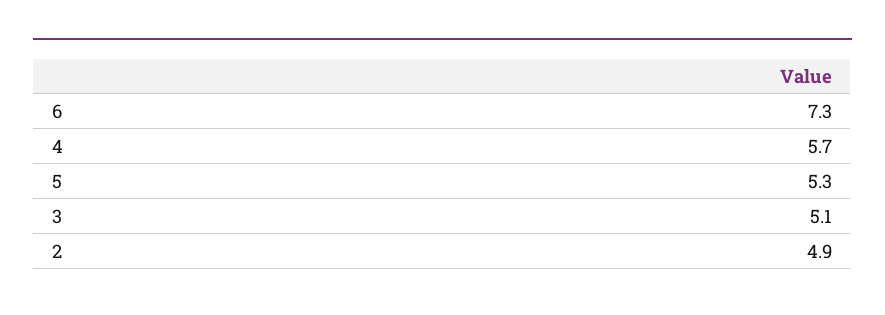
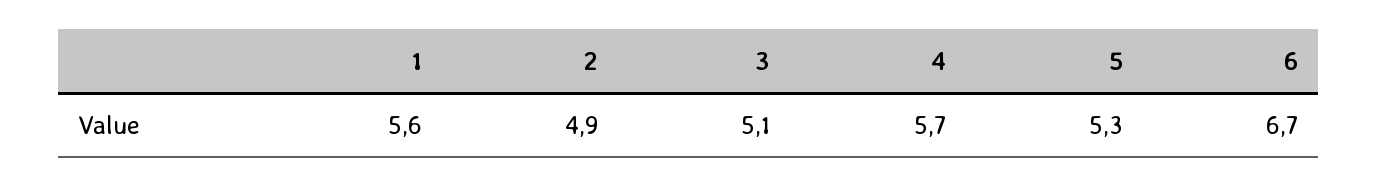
  {
-   "6": 7.3,
+   "6": 6.7,
    "4": 5.7,
    "5": 5.3,
    "3": 5.1,
-   "2": 4.9
+   "2": 4.9,
+   "1": 5.6
  }

